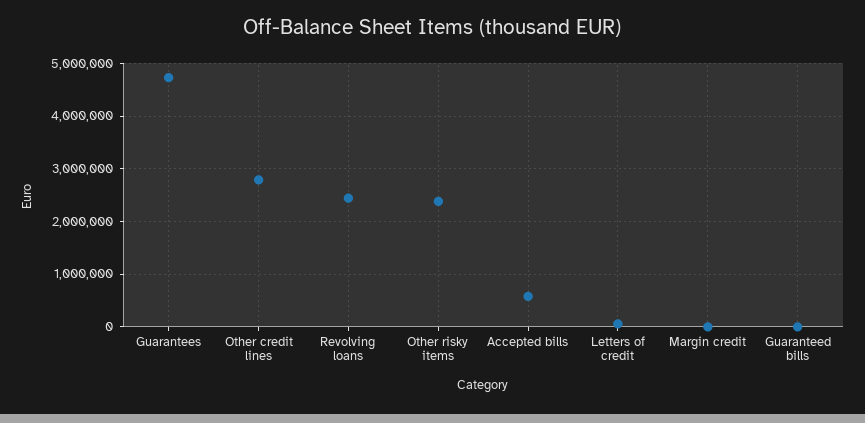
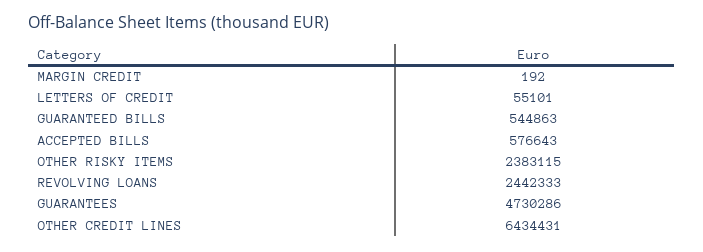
  {
    "Guarantees": 4730286,
-   "Other credit lines": 2800000,
+   "Other credit lines": 6434431,
    "Revolving loans": 2442333,
    "Other risky items": 2383115,
    "Accepted bills": 576643,
    "Letters of credit": 55101,
    "Margin credit": 192,
-   "Guaranteed bills": 0
+   "Guaranteed bills": 544863
  }

